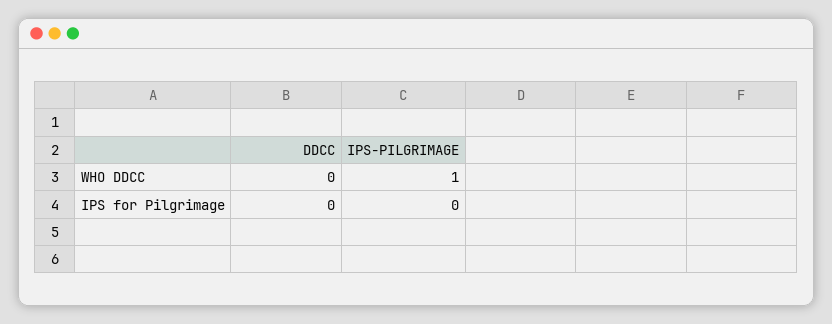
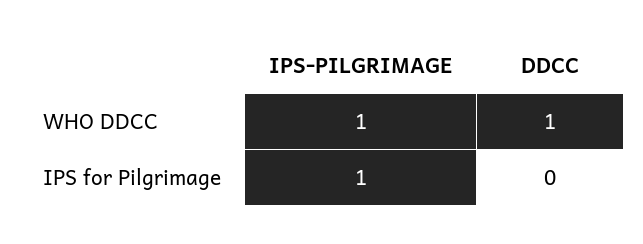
  {
    "DDCC": {
-     "WHO DDCC": 0,
+     "WHO DDCC": 1,
      "IPS for Pilgrimage": 0
    },
    "IPS-PILGRIMAGE": {
      "WHO DDCC": 1,
-     "IPS for Pilgrimage": 0
+     "IPS for Pilgrimage": 1
    }
  }

